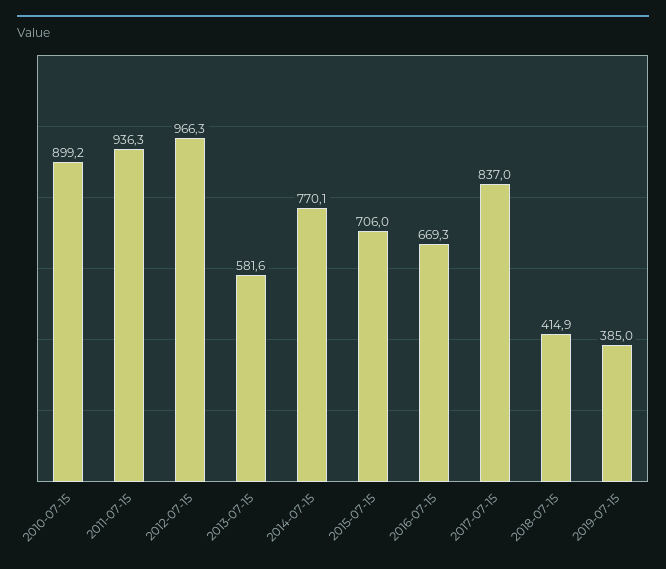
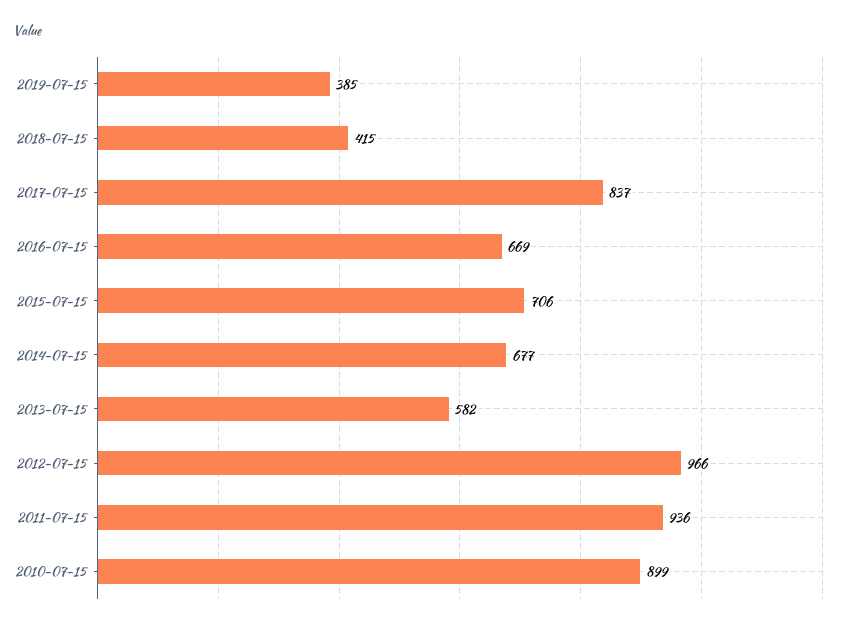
  {
    "2010-07-15": 899.2,
    "2011-07-15": 936.3,
    "2012-07-15": 966.3,
    "2013-07-15": 581.6,
-   "2014-07-15": 770.1,
+   "2014-07-15": 677,
    "2015-07-15": 706,
    "2016-07-15": 669.3,
    "2017-07-15": 837,
    "2018-07-15": 414.9,
    "2019-07-15": 385
  }

